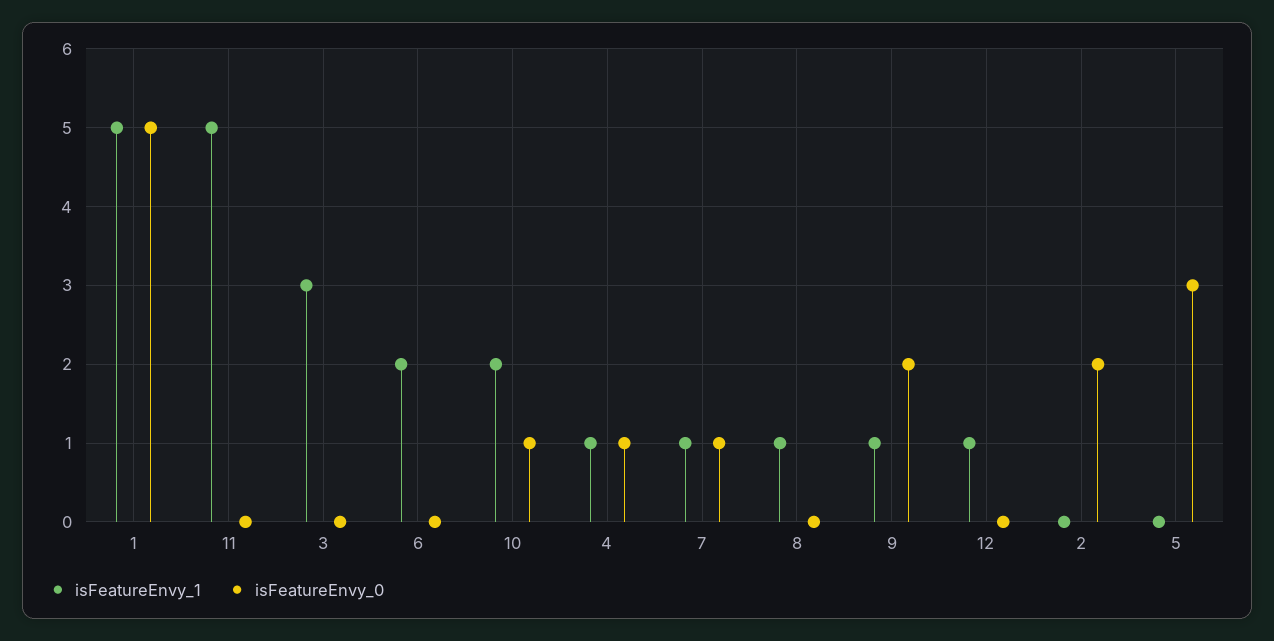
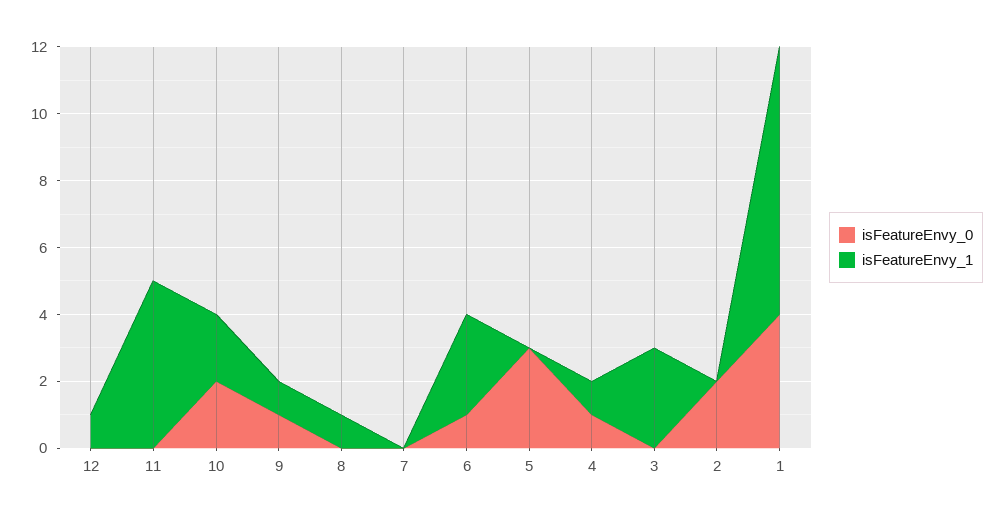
  {
    "isFeatureEnvy_1": {
-     "1": 5,
+     "1": 8,
      "11": 5,
      "3": 3,
-     "6": 2,
+     "6": 3,
      "10": 2,
      "4": 1,
-     "7": 1,
+     "7": 0,
      "8": 1,
      "9": 1,
      "12": 1,
      "2": 0,
      "5": 0
    },
    "isFeatureEnvy_0": {
-     "1": 5,
+     "1": 4,
      "11": 0,
      "3": 0,
-     "6": 0,
+     "6": 1,
-     "10": 1,
+     "10": 2,
      "4": 1,
-     "7": 1,
+     "7": 0,
      "8": 0,
-     "9": 2,
+     "9": 1,
      "12": 0,
      "2": 2,
      "5": 3
    }
  }

